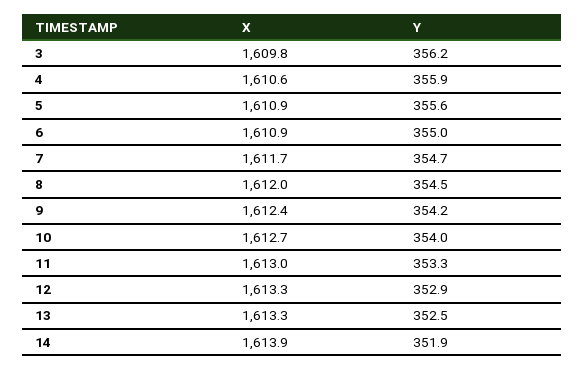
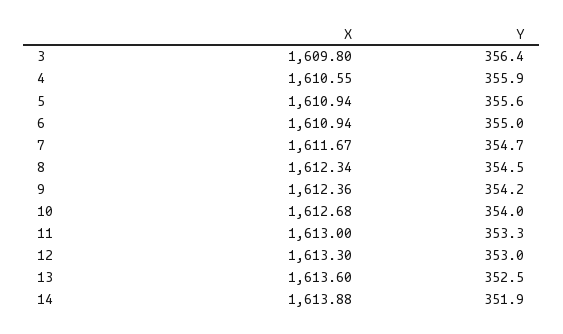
  {
    "X": {
      "3": 1609.8,
      "4": 1610.55,
      "5": 1610.94,
      "6": 1610.94,
      "7": 1611.67,
-     "8": 1612,
+     "8": 1612.34,
      "9": 1612.36,
      "10": 1612.68,
      "11": 1613,
      "12": 1613.3,
-     "13": 1613.3,
+     "13": 1613.6,
      "14": 1613.88
    },
    "Y": {
-     "3": 356.2,
+     "3": 356.4,
      "4": 355.9,
      "5": 355.6,
      "6": 355,
      "7": 354.7,
      "8": 354.5,
      "9": 354.2,
      "10": 354,
      "11": 353.3,
-     "12": 352.9,
+     "12": 353,
      "13": 352.5,
      "14": 351.9
    }
  }

